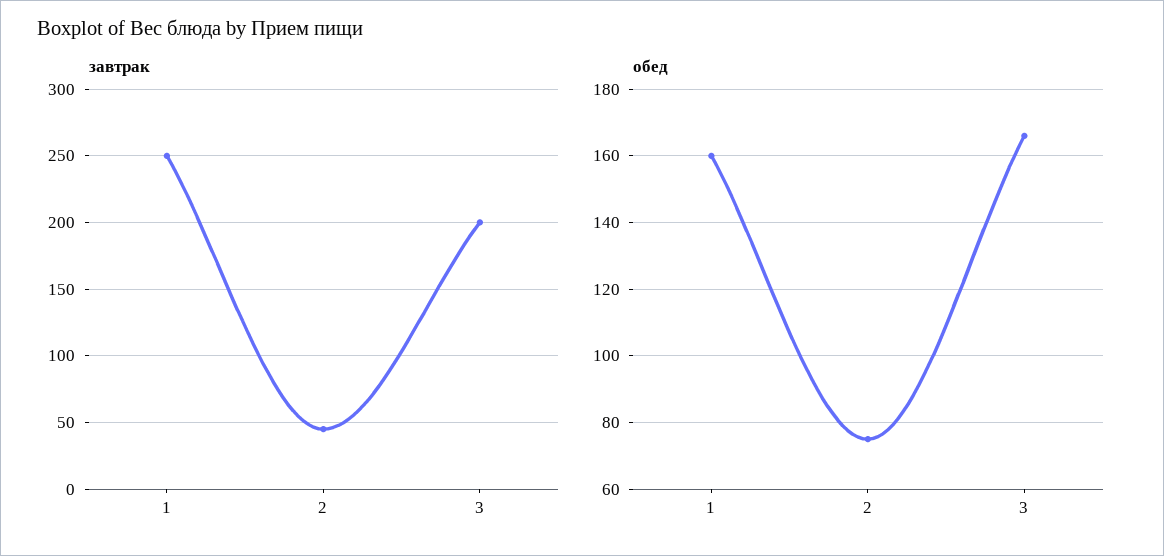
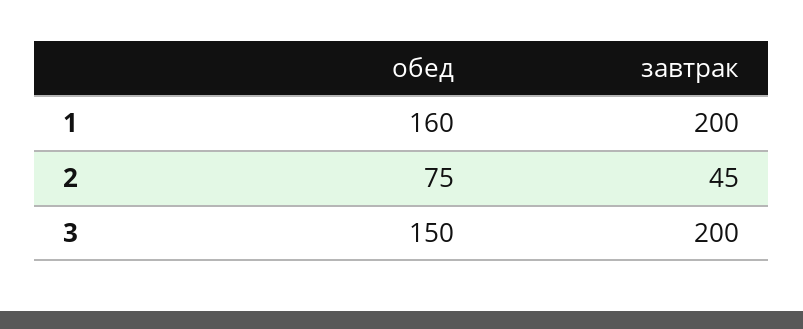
  {
    "завтрак": {
-     "1": 250,
+     "1": 200,
      "2": 45,
      "3": 200
    },
    "обед": {
      "1": 160,
      "2": 75,
-     "3": 165
+     "3": 150
    }
  }

